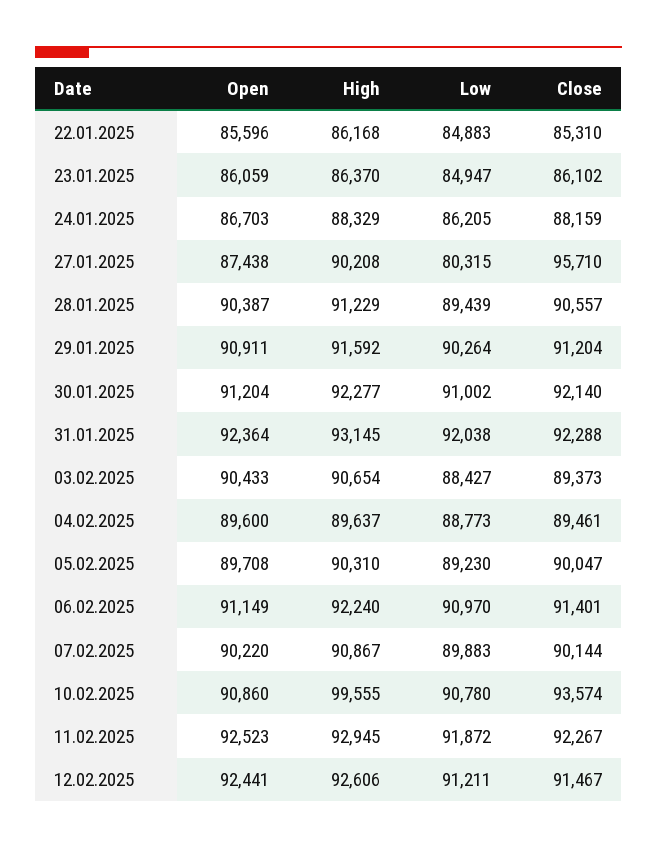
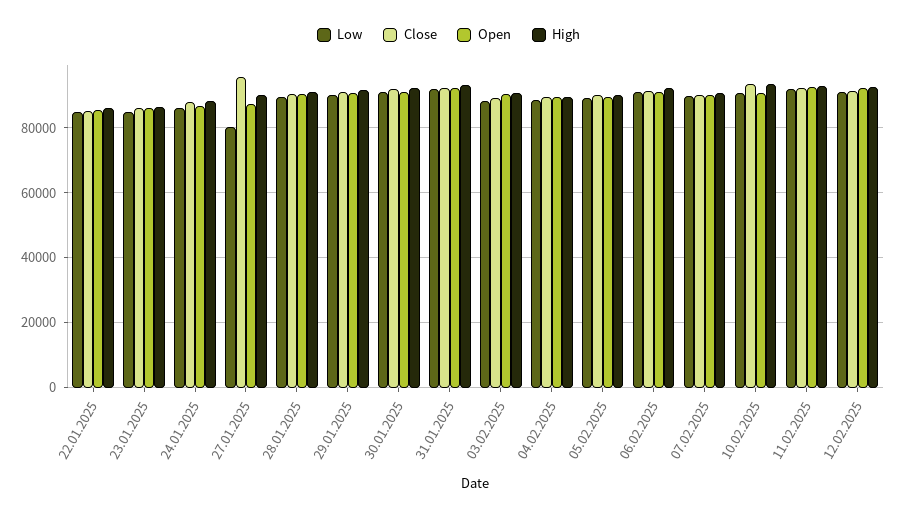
  {
    "Open": {
      "22.01.2025": 85596,
      "23.01.2025": 86059,
      "24.01.2025": 86703,
      "27.01.2025": 87438,
      "28.01.2025": 90387,
      "29.01.2025": 90911,
      "30.01.2025": 91204,
      "31.01.2025": 92364,
      "03.02.2025": 90433,
      "04.02.2025": 89600,
      "05.02.2025": 89708,
      "06.02.2025": 91149,
      "07.02.2025": 90220,
      "10.02.2025": 90860,
      "11.02.2025": 92523,
      "12.02.2025": 92441
    },
    "High": {
      "22.01.2025": 86168,
      "23.01.2025": 86370,
      "24.01.2025": 88329,
      "27.01.2025": 90208,
      "28.01.2025": 91229,
      "29.01.2025": 91592,
      "30.01.2025": 92277,
      "31.01.2025": 93145,
      "03.02.2025": 90654,
      "04.02.2025": 89637,
      "05.02.2025": 90310,
      "06.02.2025": 92240,
      "07.02.2025": 90867,
-     "10.02.2025": 99555,
+     "10.02.2025": 94000,
      "11.02.2025": 92945,
      "12.02.2025": 92606
    },
    "Low": {
      "22.01.2025": 84883,
      "23.01.2025": 84947,
      "24.01.2025": 86205,
      "27.01.2025": 80315,
      "28.01.2025": 89439,
      "29.01.2025": 90264,
      "30.01.2025": 91002,
      "31.01.2025": 92038,
      "03.02.2025": 88427,
      "04.02.2025": 88773,
      "05.02.2025": 89230,
      "06.02.2025": 90970,
      "07.02.2025": 89883,
      "10.02.2025": 90780,
      "11.02.2025": 91872,
      "12.02.2025": 91211
    },
    "Close": {
      "22.01.2025": 85310,
      "23.01.2025": 86102,
      "24.01.2025": 88159,
      "27.01.2025": 95710,
      "28.01.2025": 90557,
      "29.01.2025": 91204,
      "30.01.2025": 92140,
      "31.01.2025": 92288,
      "03.02.2025": 89373,
      "04.02.2025": 89461,
      "05.02.2025": 90047,
      "06.02.2025": 91401,
      "07.02.2025": 90144,
      "10.02.2025": 93574,
      "11.02.2025": 92267,
      "12.02.2025": 91467
    }
  }

